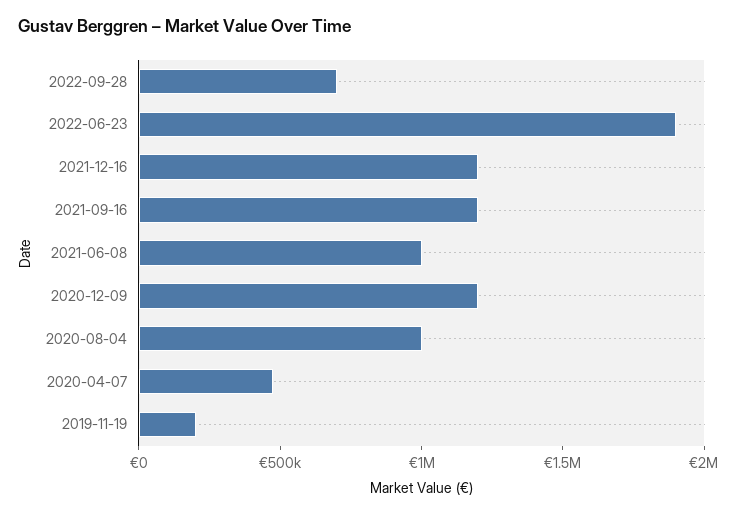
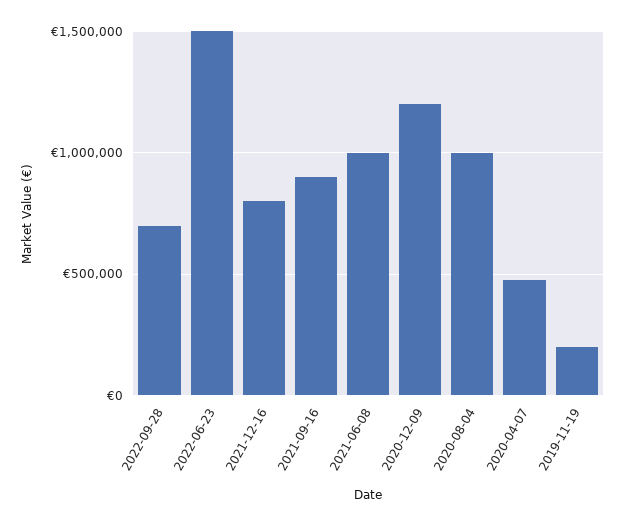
  {
    "2022-09-28": 700000,
-   "2022-06-23": 1900000,
+   "2022-06-23": 1500000,
-   "2021-12-16": 1200000,
+   "2021-12-16": 800000,
-   "2021-09-16": 1200000,
+   "2021-09-16": 900000,
    "2021-06-08": 1000000,
    "2020-12-09": 1200000,
    "2020-08-04": 1000000,
    "2020-04-07": 500000,
    "2019-11-19": 200000
  }

